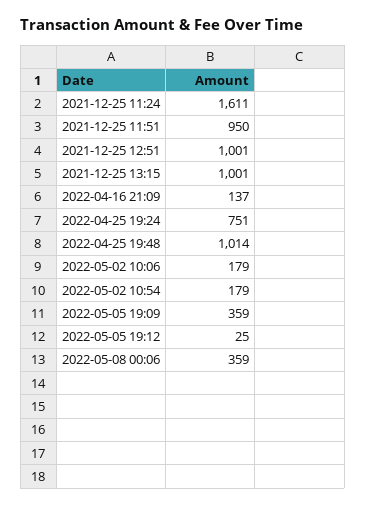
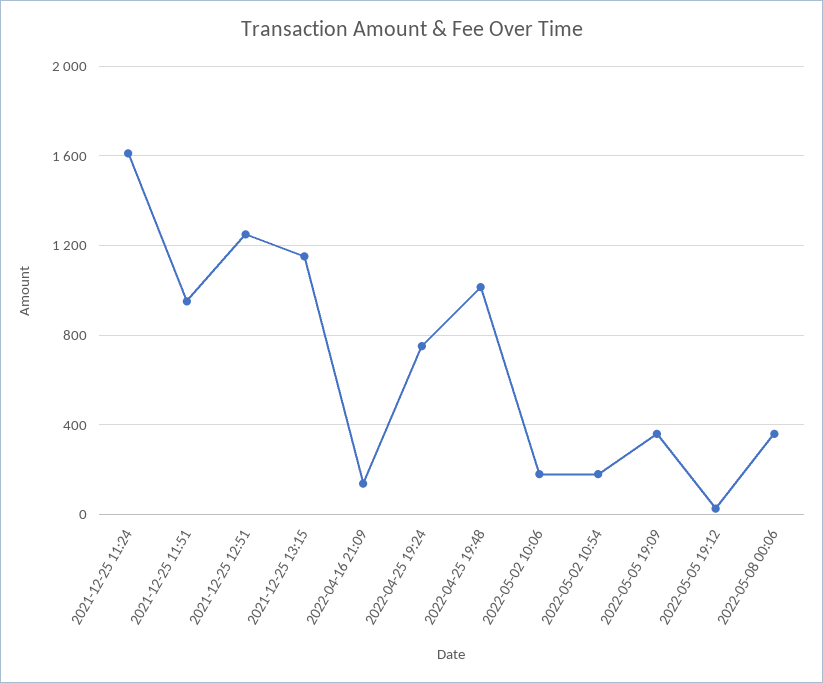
  {
    "2021-12-25 11:24": 1611,
    "2021-12-25 11:51": 950,
-   "2021-12-25 12:51": 1001,
+   "2021-12-25 12:51": 1250,
-   "2021-12-25 13:15": 1001,
+   "2021-12-25 13:15": 1150,
    "2022-04-16 21:09": 137,
    "2022-04-25 19:24": 751,
    "2022-04-25 19:48": 1014,
    "2022-05-02 10:06": 179,
    "2022-05-02 10:54": 179,
    "2022-05-05 19:09": 359,
    "2022-05-05 19:12": 25,
    "2022-05-08 00:06": 359
  }

